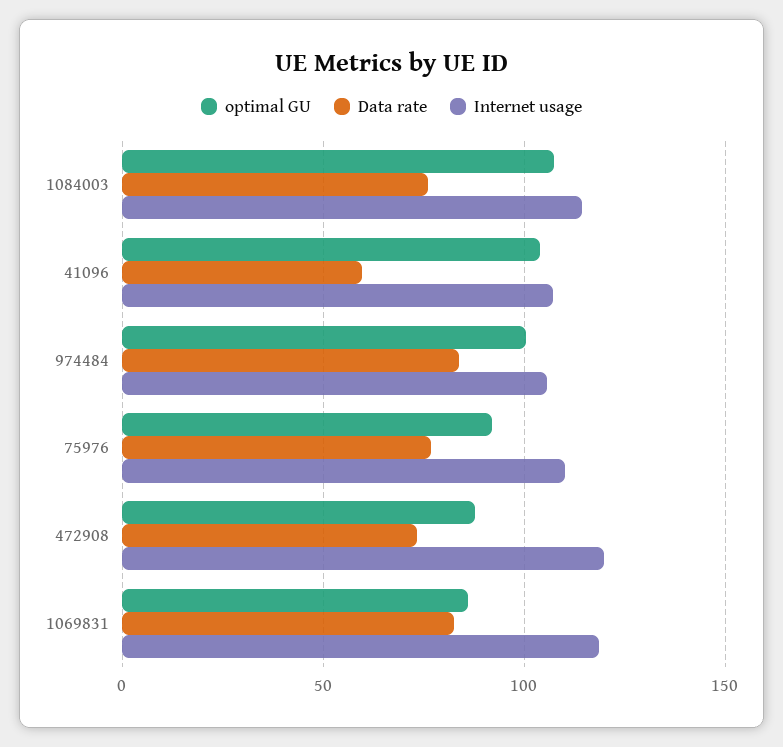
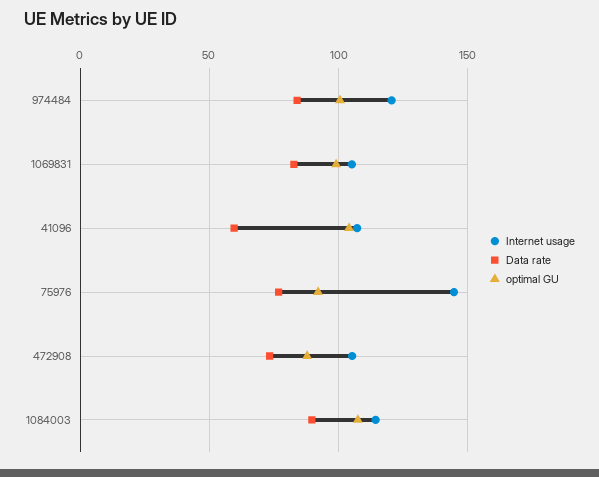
  {
    "optimal GU": {
      "1084003": 105,
      "41096": 105,
      "974484": 100,
      "75976": 90,
      "472908": 90,
-     "1069831": 85
+     "1069831": 100
    },
    "Data rate": {
-     "1084003": 75,
+     "1084003": 90,
      "41096": 60,
      "974484": 85,
      "75976": 75,
      "472908": 75,
      "1069831": 85
    },
    "Internet usage": {
      "1084003": 115,
      "41096": 105,
-     "974484": 105,
+     "974484": 120,
-     "75976": 110,
+     "75976": 145,
-     "472908": 120,
+     "472908": 105,
-     "1069831": 120
+     "1069831": 105
    }
  }

